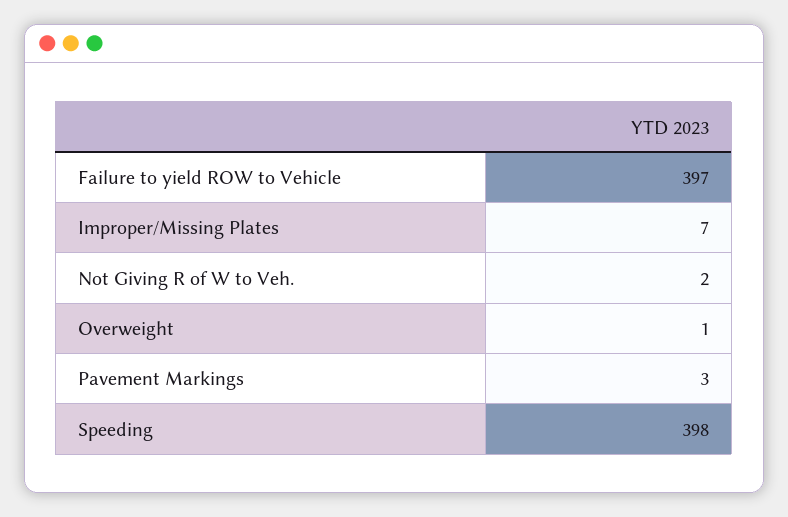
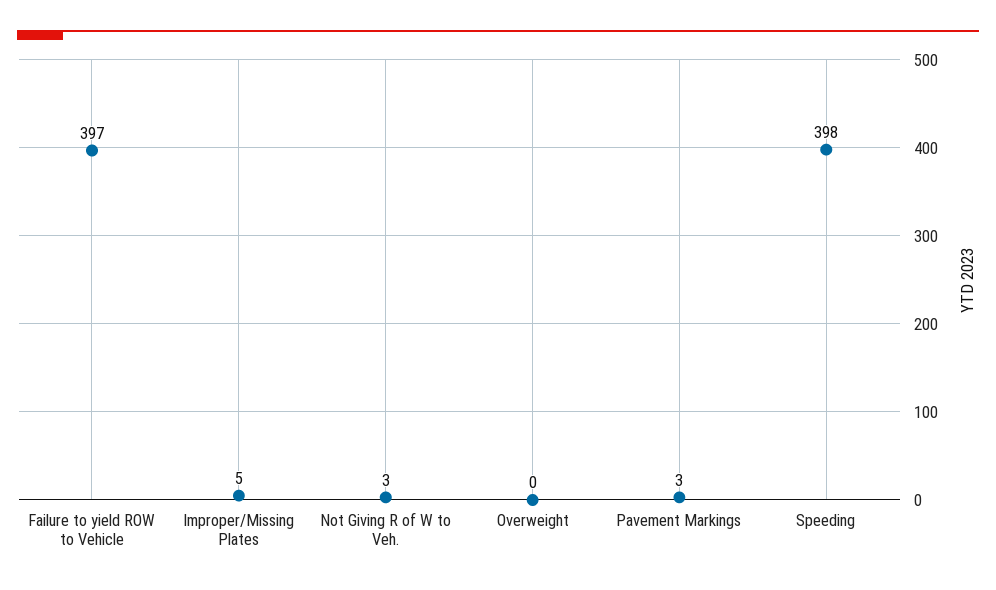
  {
    "Failure to yield ROW to Vehicle": 397,
-   "Improper/Missing Plates": 7,
+   "Improper/Missing Plates": 5,
-   "Not Giving R of W to Veh.": 2,
+   "Not Giving R of W to Veh.": 3,
-   "Overweight": 1,
+   "Overweight": 0,
    "Pavement Markings": 3,
    "Speeding": 398
  }

